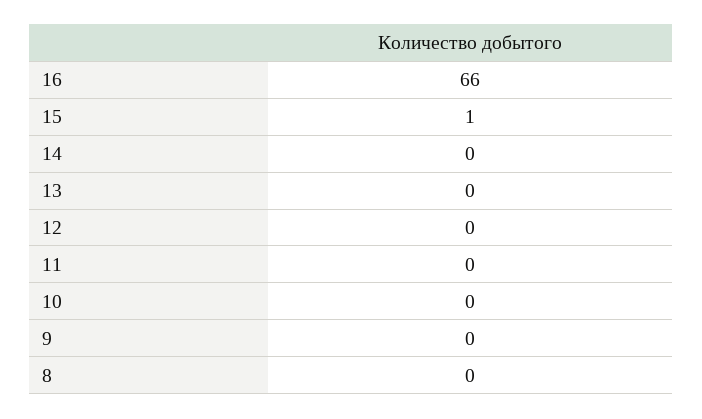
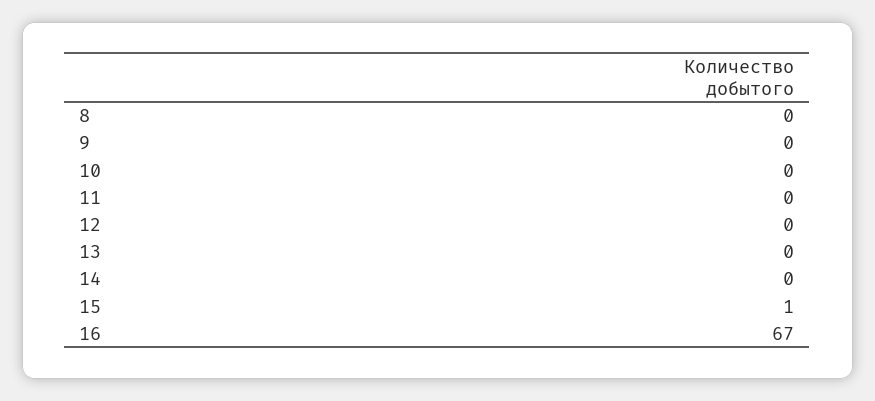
  {
-   "16": 66,
+   "16": 67,
    "15": 1,
    "14": 0,
    "13": 0,
    "12": 0,
    "11": 0,
    "10": 0,
    "9": 0,
    "8": 0
  }

